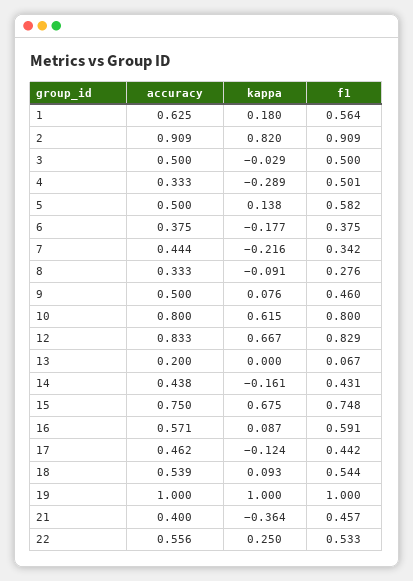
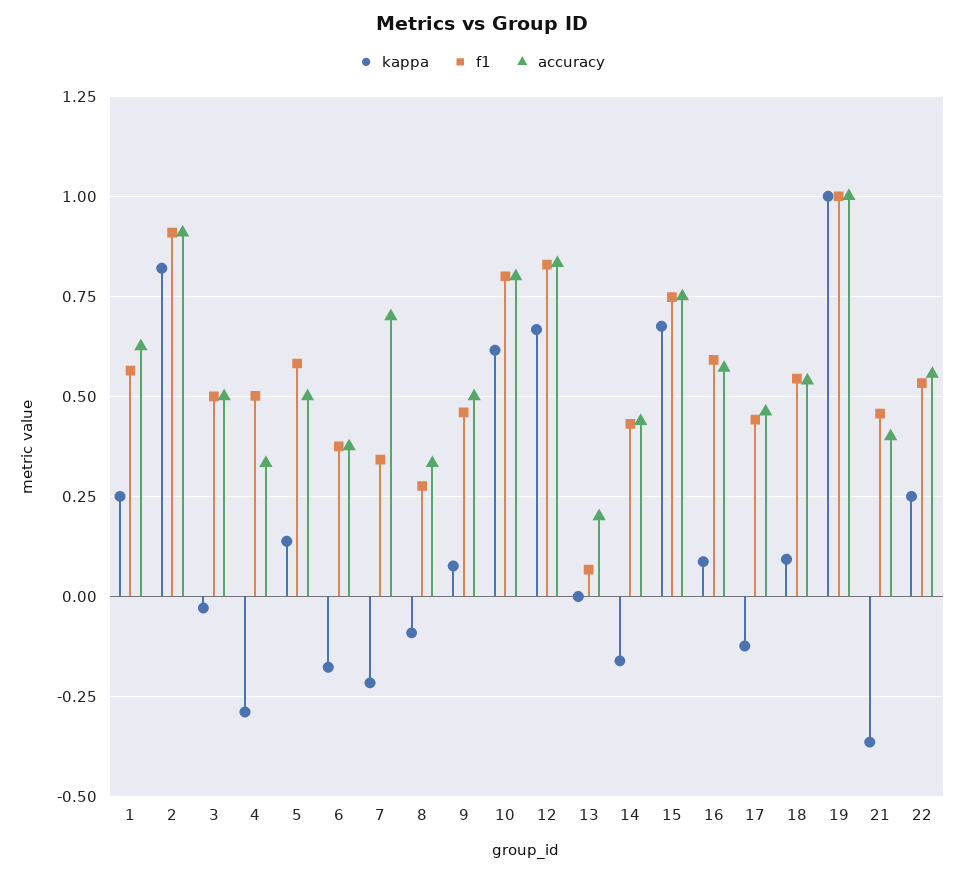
  {
    "accuracy": {
      "1": 0.625,
      "2": 0.909,
      "3": 0.5,
      "4": 0.333,
      "5": 0.5,
      "6": 0.375,
-     "7": 0.444,
+     "7": 0.7,
      "8": 0.333,
      "9": 0.5,
      "10": 0.8,
      "12": 0.833,
      "13": 0.2,
      "14": 0.438,
      "15": 0.75,
      "16": 0.571,
      "17": 0.462,
      "18": 0.539,
      "19": 1,
      "21": 0.4,
      "22": 0.556
    },
    "kappa": {
-     "1": 0.18,
+     "1": 0.25,
      "2": 0.82,
      "3": -0.029,
      "4": -0.289,
      "5": 0.138,
      "6": -0.177,
      "7": -0.216,
      "8": -0.091,
      "9": 0.076,
      "10": 0.615,
      "12": 0.667,
      "13": 0,
      "14": -0.161,
      "15": 0.675,
      "16": 0.087,
      "17": -0.124,
      "18": 0.093,
      "19": 1,
      "21": -0.364,
      "22": 0.25
    },
    "f1": {
      "1": 0.564,
      "2": 0.909,
      "3": 0.5,
      "4": 0.501,
      "5": 0.582,
      "6": 0.375,
      "7": 0.342,
      "8": 0.276,
      "9": 0.46,
      "10": 0.8,
      "12": 0.829,
      "13": 0.067,
      "14": 0.431,
      "15": 0.748,
      "16": 0.591,
      "17": 0.442,
      "18": 0.544,
      "19": 1,
      "21": 0.457,
      "22": 0.533
    }
  }

